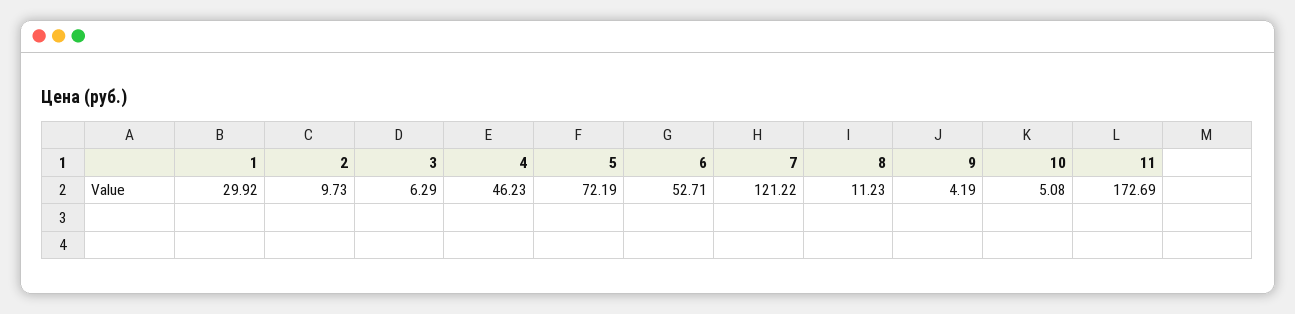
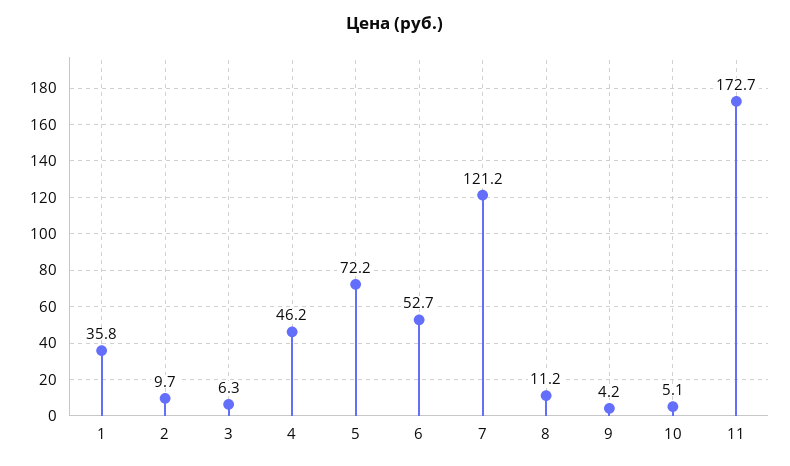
  {
-   "1": 29.92,
+   "1": 35.8,
    "2": 9.73,
    "3": 6.29,
    "4": 46.23,
    "5": 72.19,
    "6": 52.71,
    "7": 121.22,
    "8": 11.23,
    "9": 4.19,
    "10": 5.08,
    "11": 172.69
  }

